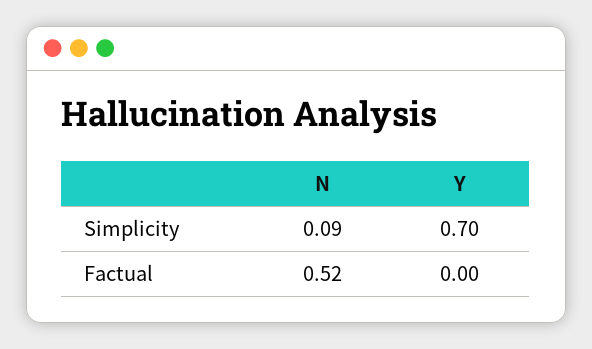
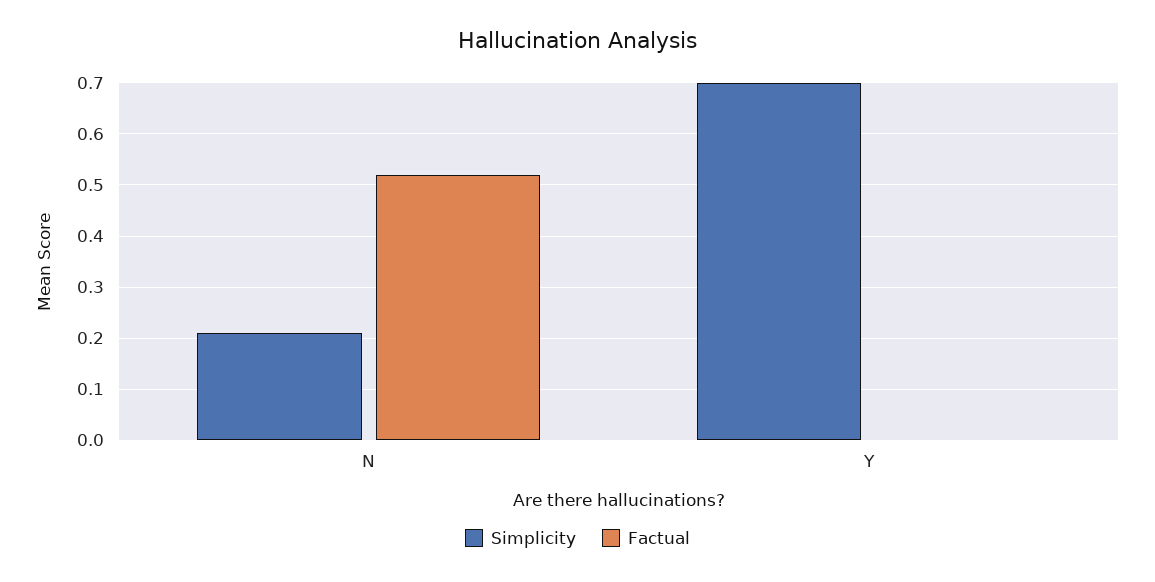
  {
    "Simplicity": {
-     "N": 0.09,
+     "N": 0.2,
      "Y": 0.7
    },
    "Factual": {
      "N": 0.52,
      "Y": 0
    }
  }

